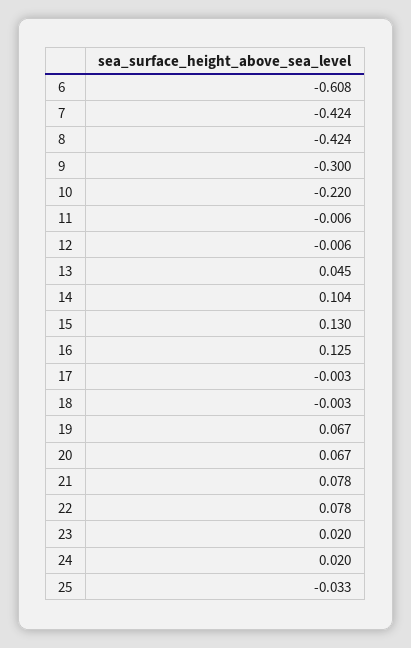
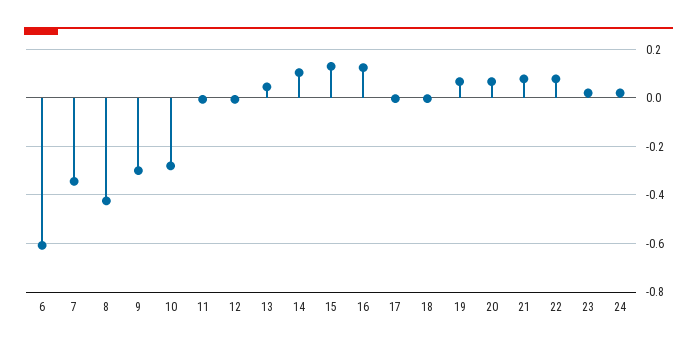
  {
    "6": -0.608,
-   "7": -0.424,
+   "7": -0.35,
    "8": -0.424,
    "9": -0.3,
-   "10": -0.22,
+   "10": -0.275,
    "11": -0.006,
    "12": -0.006,
    "13": 0.045,
    "14": 0.104,
    "15": 0.13,
    "16": 0.125,
    "17": -0.003,
    "18": -0.003,
    "19": 0.067,
    "20": 0.067,
    "21": 0.078,
    "22": 0.078,
    "23": 0.02,
-   "24": 0.02,
+   "24": 0.02
-   "25": -0.033
  }

